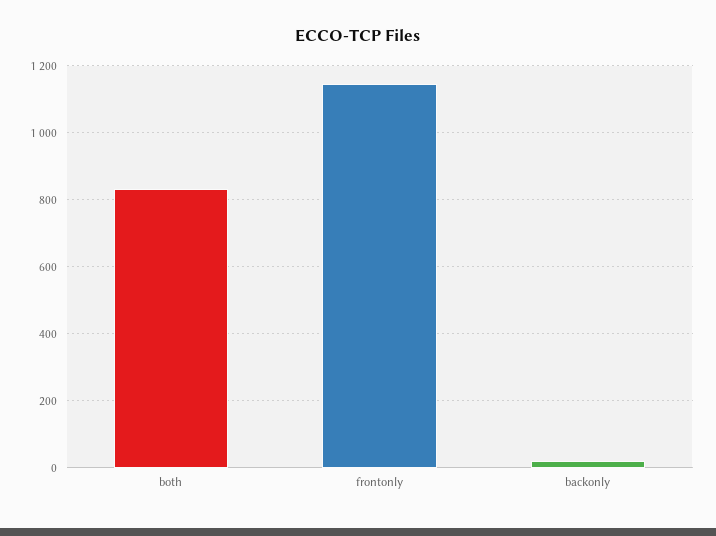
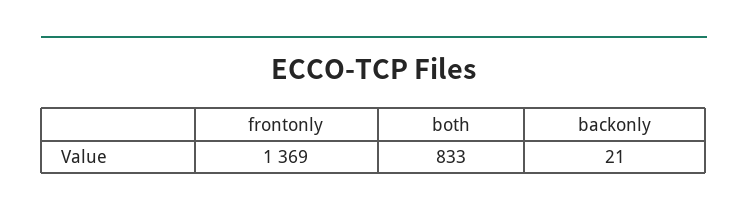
  {
    "both": 833,
-   "frontonly": 1140,
+   "frontonly": 1369,
    "backonly": 21
  }

